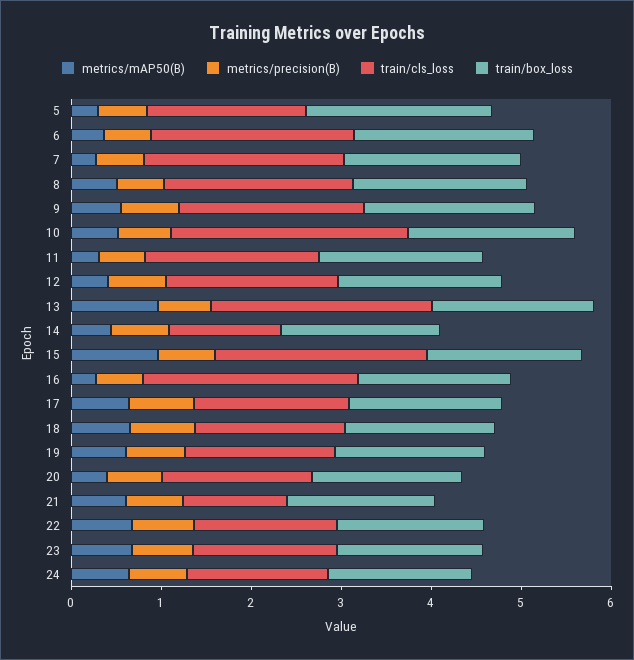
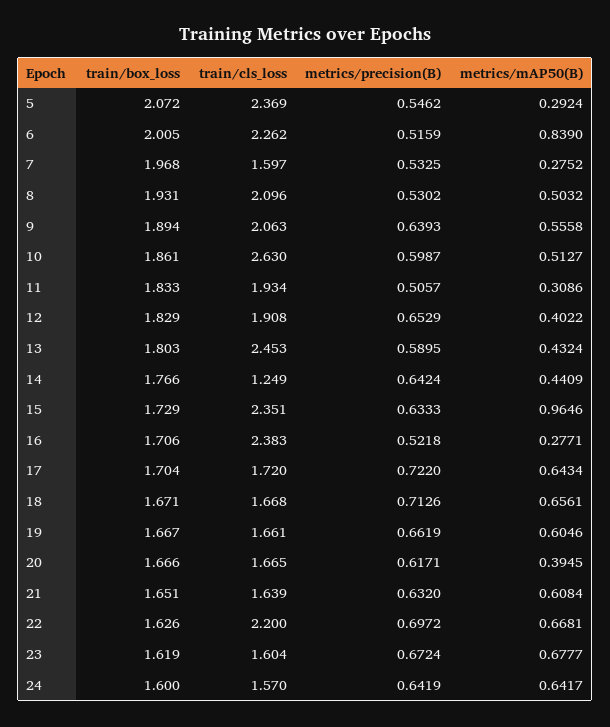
  {
    "metrics/mAP50(B)": {
      "5": 0.2924,
-     "6": 0.4,
+     "6": 0.839,
      "7": 0.2752,
      "8": 0.5032,
      "9": 0.5558,
      "10": 0.5127,
      "11": 0.3086,
      "12": 0.4022,
-     "13": 1,
+     "13": 0.4324,
      "14": 0.4409,
      "15": 0.9646,
      "16": 0.2771,
      "17": 0.6434,
      "18": 0.6561,
      "19": 0.6046,
      "20": 0.3945,
      "21": 0.6084,
      "22": 0.6681,
      "23": 0.6777,
      "24": 0.6417
    },
    "metrics/precision(B)": {
      "5": 0.5462,
      "6": 0.5159,
      "7": 0.5325,
      "8": 0.5302,
      "9": 0.6393,
      "10": 0.5987,
      "11": 0.5057,
      "12": 0.6529,
      "13": 0.5895,
      "14": 0.6424,
      "15": 0.6333,
      "16": 0.5218,
      "17": 0.722,
      "18": 0.7126,
      "19": 0.6619,
      "20": 0.6171,
      "21": 0.632,
      "22": 0.6972,
      "23": 0.6724,
      "24": 0.6419
    },
    "train/cls_loss": {
-     "5": 1.8,
+     "5": 2.369,
      "6": 2.262,
-     "7": 2.2,
+     "7": 1.597,
      "8": 2.096,
      "9": 2.063,
      "10": 2.63,
      "11": 1.934,
      "12": 1.908,
      "13": 2.453,
      "14": 1.249,
      "15": 2.351,
      "16": 2.383,
      "17": 1.72,
      "18": 1.668,
      "19": 1.661,
      "20": 1.665,
-     "21": 1.2,
+     "21": 1.639,
-     "22": 1.6,
+     "22": 2.2,
      "23": 1.604,
      "24": 1.57
    },
    "train/box_loss": {
      "5": 2.072,
      "6": 2.005,
      "7": 1.968,
      "8": 1.931,
      "9": 1.894,
      "10": 1.861,
      "11": 1.833,
      "12": 1.829,
      "13": 1.803,
      "14": 1.766,
      "15": 1.729,
      "16": 1.706,
      "17": 1.704,
      "18": 1.671,
      "19": 1.667,
      "20": 1.666,
      "21": 1.651,
      "22": 1.626,
      "23": 1.619,
      "24": 1.6
    }
  }

